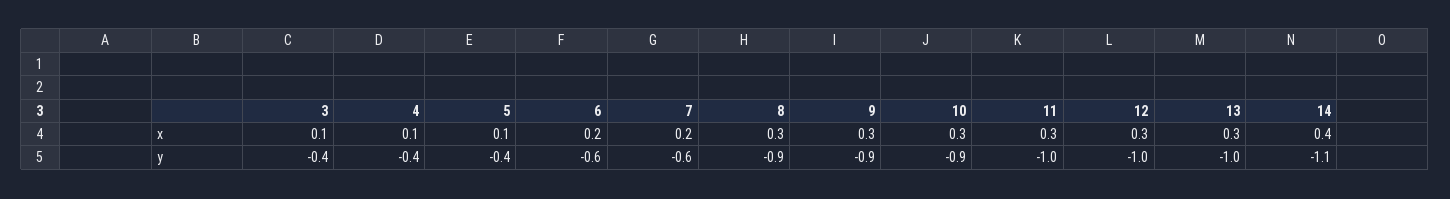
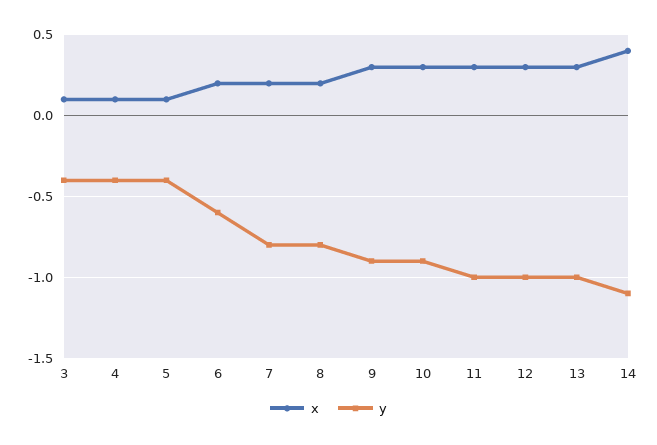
  {
    "x": {
      "3": 0.1,
      "4": 0.1,
      "5": 0.1,
      "6": 0.2,
      "7": 0.2,
-     "8": 0.3,
+     "8": 0.2,
      "9": 0.3,
      "10": 0.3,
      "11": 0.3,
      "12": 0.3,
      "13": 0.3,
      "14": 0.4
    },
    "y": {
      "3": -0.4,
      "4": -0.4,
      "5": -0.4,
      "6": -0.6,
-     "7": -0.6,
+     "7": -0.8,
-     "8": -0.9,
+     "8": -0.8,
      "9": -0.9,
      "10": -0.9,
      "11": -1,
      "12": -1,
      "13": -1,
      "14": -1.1
    }
  }

